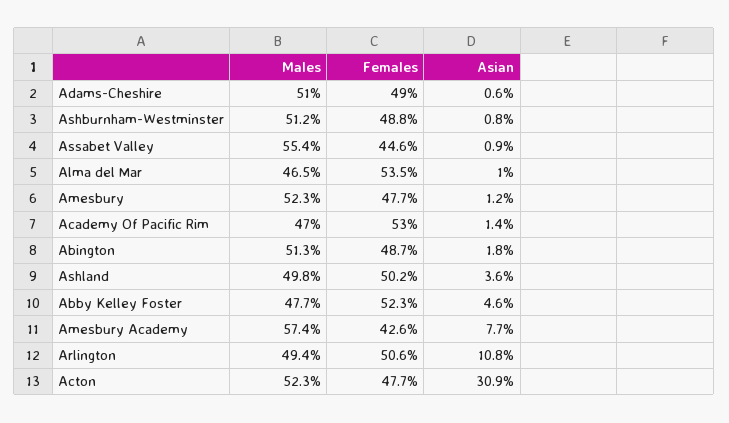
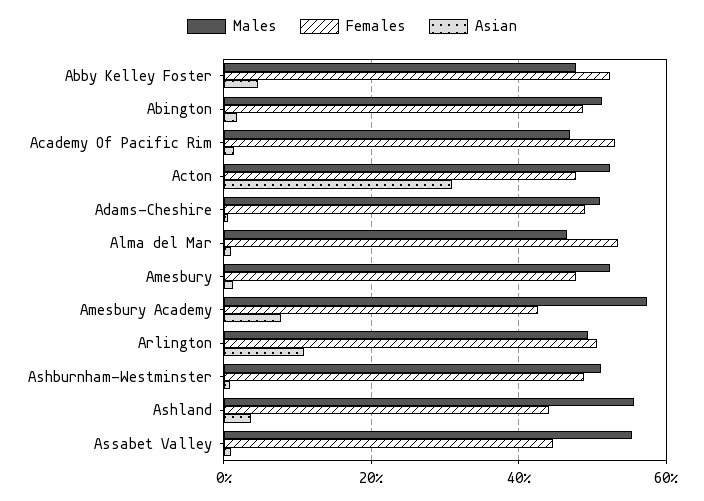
  {
    "Males": {
      "Adams-Cheshire": 51,
      "Ashburnham-Westminster": 51.2,
      "Assabet Valley": 55.4,
      "Alma del Mar": 46.5,
      "Amesbury": 52.3,
      "Academy Of Pacific Rim": 47,
      "Abington": 51.3,
-     "Ashland": 49.8,
+     "Ashland": 56,
      "Abby Kelley Foster": 47.7,
      "Amesbury Academy": 57.4,
      "Arlington": 49.4,
      "Acton": 52.3
    },
    "Females": {
      "Adams-Cheshire": 49,
      "Ashburnham-Westminster": 48.8,
      "Assabet Valley": 44.6,
      "Alma del Mar": 53.5,
      "Amesbury": 47.7,
      "Academy Of Pacific Rim": 53,
      "Abington": 48.7,
-     "Ashland": 50.2,
+     "Ashland": 44,
      "Abby Kelley Foster": 52.3,
      "Amesbury Academy": 42.6,
      "Arlington": 50.6,
      "Acton": 47.7
    },
    "Asian": {
      "Adams-Cheshire": 0.6,
      "Ashburnham-Westminster": 0.8,
      "Assabet Valley": 0.9,
      "Alma del Mar": 1,
      "Amesbury": 1.2,
      "Academy Of Pacific Rim": 1.4,
      "Abington": 1.8,
      "Ashland": 3.6,
      "Abby Kelley Foster": 4.6,
      "Amesbury Academy": 7.7,
      "Arlington": 10.8,
      "Acton": 30.9
    }
  }

